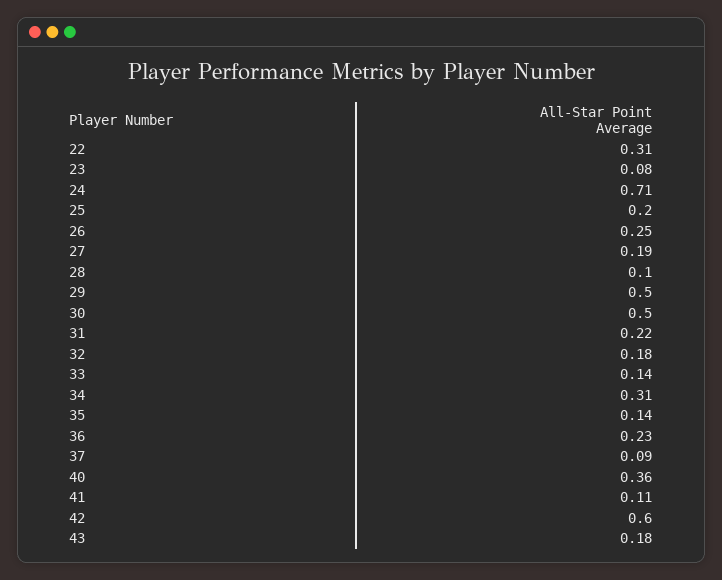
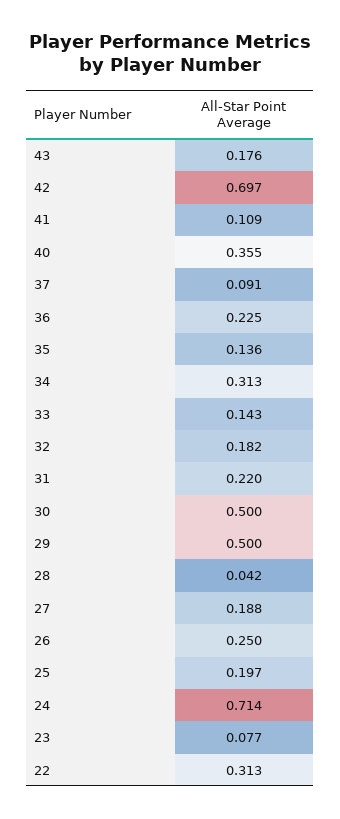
  {
    "22": 0.313,
    "23": 0.077,
    "24": 0.714,
    "25": 0.197,
    "26": 0.25,
    "27": 0.188,
-   "28": 0.1,
+   "28": 0.042,
    "29": 0.5,
    "30": 0.5,
    "31": 0.22,
    "32": 0.182,
    "33": 0.143,
    "34": 0.313,
    "35": 0.136,
    "36": 0.225,
    "37": 0.091,
    "40": 0.355,
    "41": 0.109,
-   "42": 0.6,
+   "42": 0.697,
    "43": 0.176
  }

